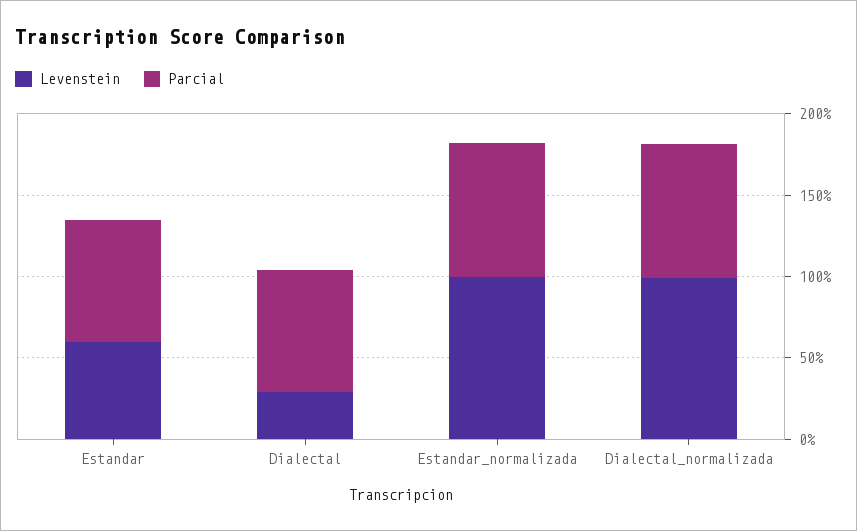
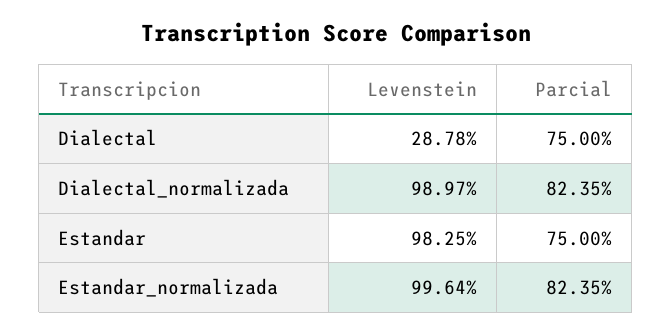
  {
    "Levenstein": {
-     "Estandar": 60,
+     "Estandar": 98.25,
      "Dialectal": 28.78,
      "Estandar_normalizada": 99.64,
      "Dialectal_normalizada": 98.97
    },
    "Parcial": {
      "Estandar": 75,
      "Dialectal": 75,
      "Estandar_normalizada": 82.35,
      "Dialectal_normalizada": 82.35
    }
  }

